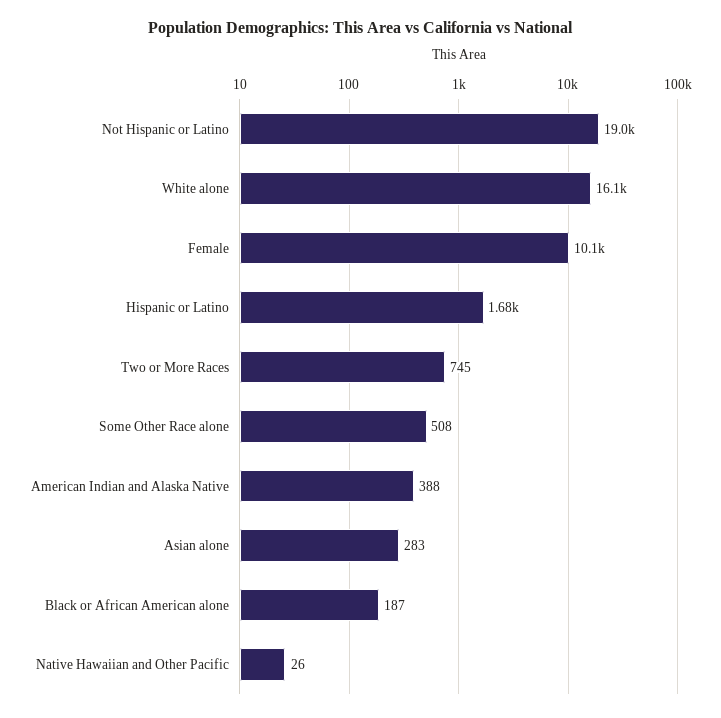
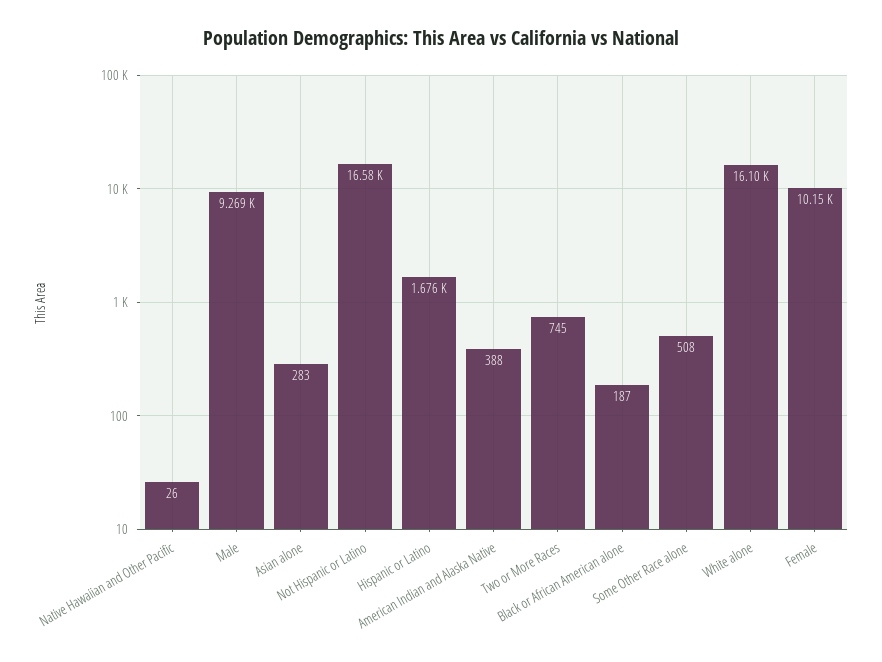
  {
-   "Not Hispanic or Latino": 19000,
+   "Not Hispanic or Latino": 16580,
    "White alone": 16100,
    "Female": 10150,
    "Hispanic or Latino": 1676,
    "Two or More Races": 745,
    "Some Other Race alone": 508,
    "American Indian and Alaska Native": 388,
    "Asian alone": 283,
    "Black or African American alone": 187,
-   "Native Hawaiian and Other Pacific": 26
+   "Native Hawaiian and Other Pacific": 26,
+   "Male": 9269
  }

